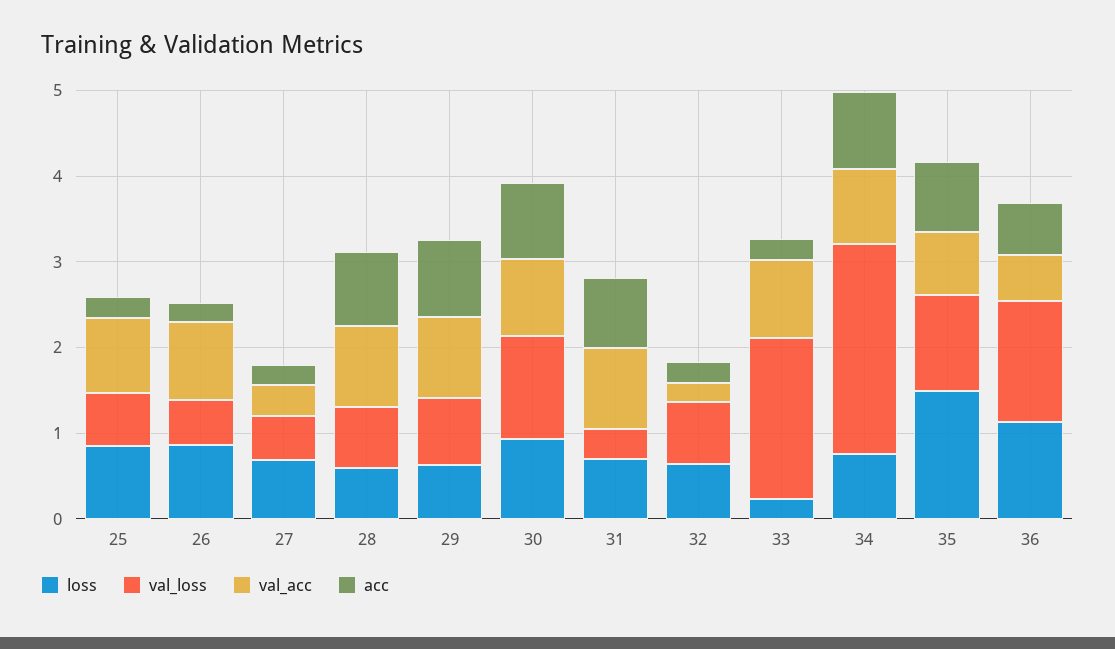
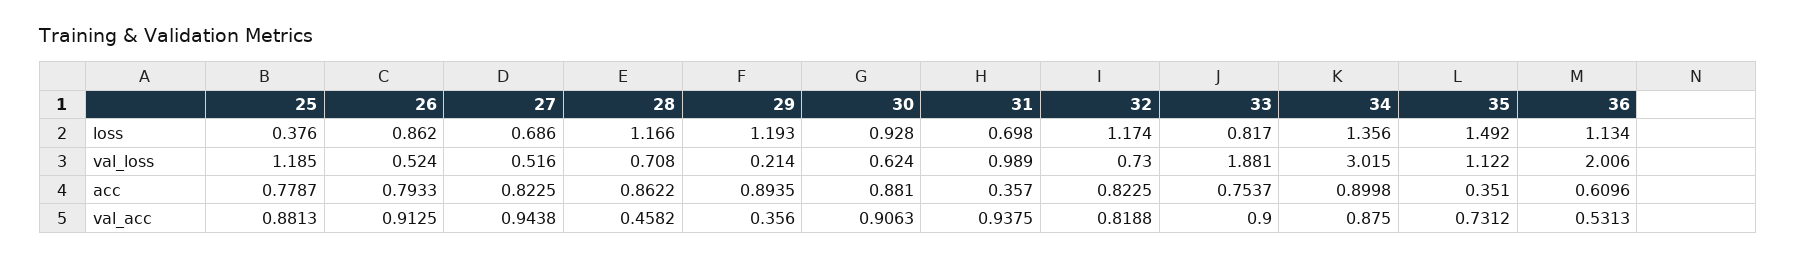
  {
    "loss": {
-     "25": 0.8,
+     "25": 0.376,
      "26": 0.862,
      "27": 0.686,
-     "28": 0.6,
+     "28": 1.166,
-     "29": 0.6,
+     "29": 1.193,
      "30": 0.928,
      "31": 0.698,
-     "32": 0.6,
+     "32": 1.174,
-     "33": 0.2,
+     "33": 0.817,
-     "34": 0.8,
+     "34": 1.356,
      "35": 1.492,
      "36": 1.134
    },
    "val_loss": {
-     "25": 0.6,
+     "25": 1.185,
      "26": 0.524,
      "27": 0.516,
      "28": 0.708,
-     "29": 0.8,
+     "29": 0.214,
-     "30": 1.2,
+     "30": 0.624,
-     "31": 0.4,
+     "31": 0.989,
      "32": 0.73,
      "33": 1.881,
-     "34": 2.4,
+     "34": 3.015,
      "35": 1.122,
-     "36": 1.4
+     "36": 2.006
    },
    "val_acc": {
      "25": 0.8813,
      "26": 0.9125,
-     "27": 0.4,
+     "27": 0.9438,
-     "28": 1,
+     "28": 0.4582,
-     "29": 1,
+     "29": 0.356,
      "30": 0.9063,
      "31": 0.9375,
-     "32": 0.2,
+     "32": 0.8188,
      "33": 0.9,
      "34": 0.875,
      "35": 0.7312,
      "36": 0.5313
    },
    "acc": {
-     "25": 0.2,
+     "25": 0.7787,
-     "26": 0.2,
+     "26": 0.7933,
-     "27": 0.2,
+     "27": 0.8225,
      "28": 0.8622,
      "29": 0.8935,
      "30": 0.881,
-     "31": 0.8,
+     "31": 0.357,
-     "32": 0.2,
+     "32": 0.8225,
-     "33": 0.2,
+     "33": 0.7537,
      "34": 0.8998,
-     "35": 0.8,
+     "35": 0.351,
      "36": 0.6096
    }
  }

